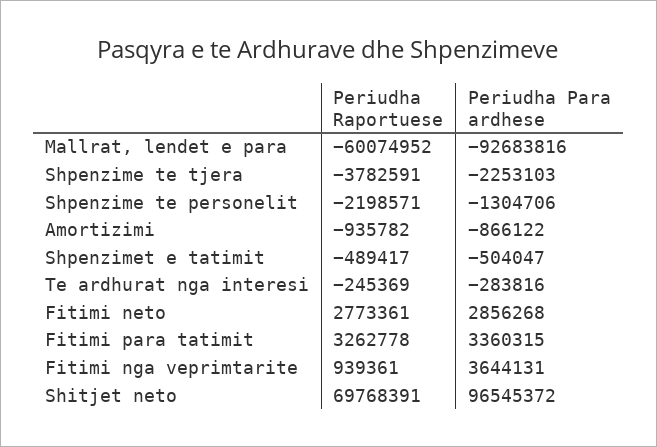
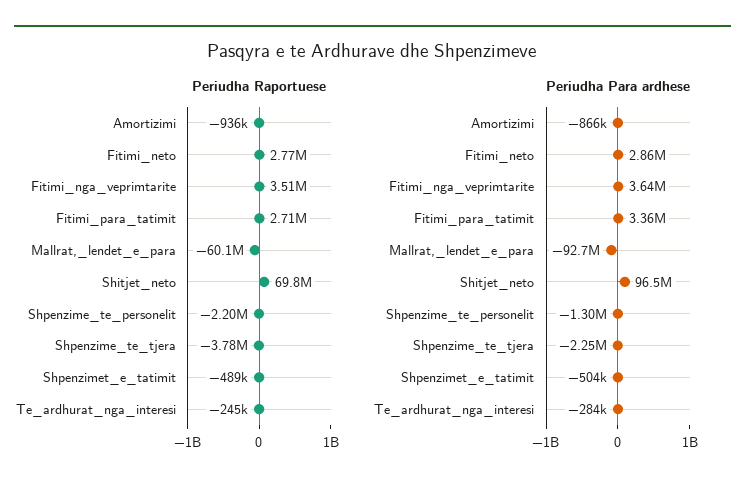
  {
    "Periudha Raportuese": {
      "Mallrat, lendet e para": -60074952,
      "Shpenzime te tjera": -3782591,
      "Shpenzime te personelit": -2198571,
      "Amortizimi": -935782,
      "Shpenzimet e tatimit": -489417,
      "Te ardhurat nga interesi": -245369,
      "Fitimi neto": 2773361,
-     "Fitimi para tatimit": 3262778,
+     "Fitimi para tatimit": 2710000,
-     "Fitimi nga veprimtarite": 939361,
+     "Fitimi nga veprimtarite": 3510000,
      "Shitjet neto": 69768391
    },
    "Periudha Para ardhese": {
      "Mallrat, lendet e para": -92683816,
      "Shpenzime te tjera": -2253103,
      "Shpenzime te personelit": -1304706,
      "Amortizimi": -866122,
      "Shpenzimet e tatimit": -504047,
      "Te ardhurat nga interesi": -283816,
      "Fitimi neto": 2856268,
      "Fitimi para tatimit": 3360315,
      "Fitimi nga veprimtarite": 3644131,
      "Shitjet neto": 96545372
    }
  }

